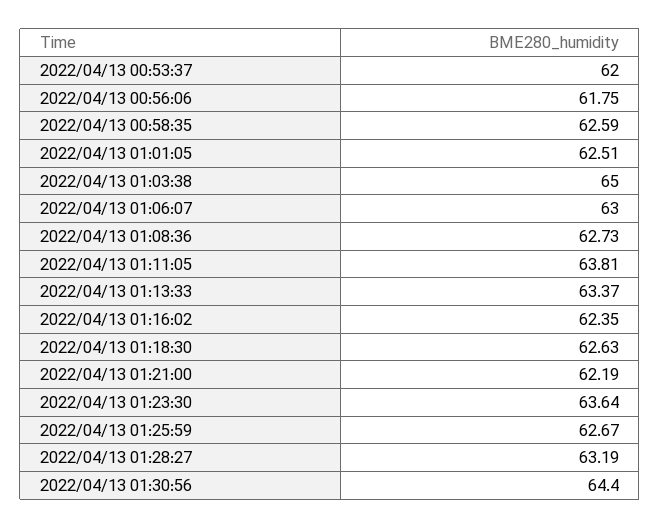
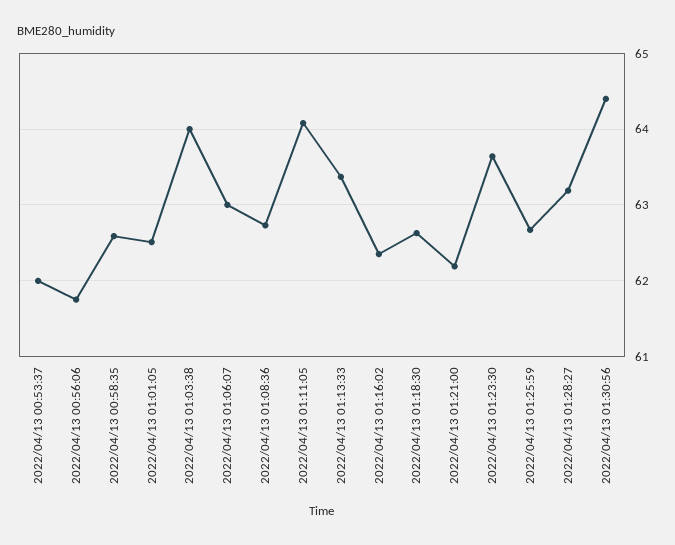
  {
    "2022/04/13 00:53:37": 62,
    "2022/04/13 00:56:06": 61.75,
    "2022/04/13 00:58:35": 62.59,
    "2022/04/13 01:01:05": 62.51,
-   "2022/04/13 01:03:38": 65,
+   "2022/04/13 01:03:38": 64,
    "2022/04/13 01:06:07": 63,
    "2022/04/13 01:08:36": 62.73,
-   "2022/04/13 01:11:05": 63.81,
+   "2022/04/13 01:11:05": 64.1,
    "2022/04/13 01:13:33": 63.37,
    "2022/04/13 01:16:02": 62.35,
    "2022/04/13 01:18:30": 62.63,
    "2022/04/13 01:21:00": 62.19,
    "2022/04/13 01:23:30": 63.64,
    "2022/04/13 01:25:59": 62.67,
    "2022/04/13 01:28:27": 63.19,
    "2022/04/13 01:30:56": 64.4
  }

